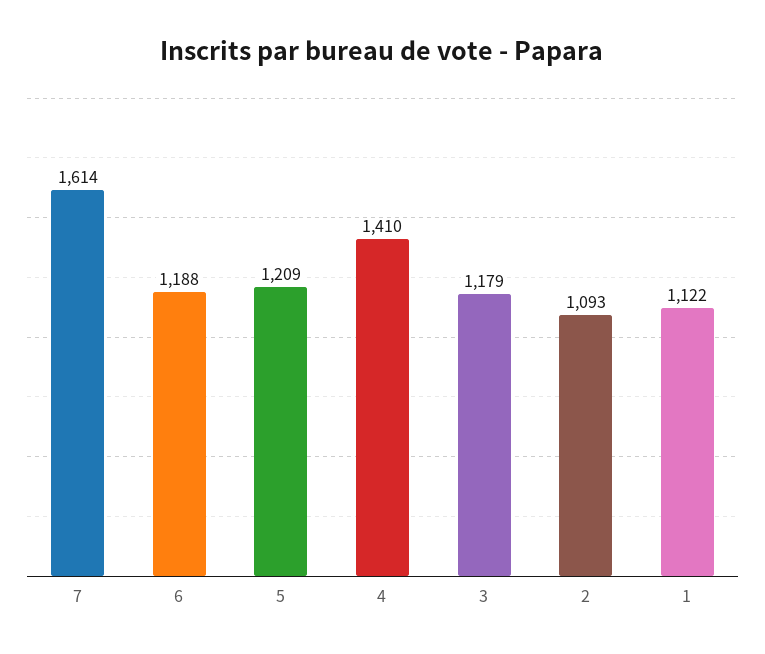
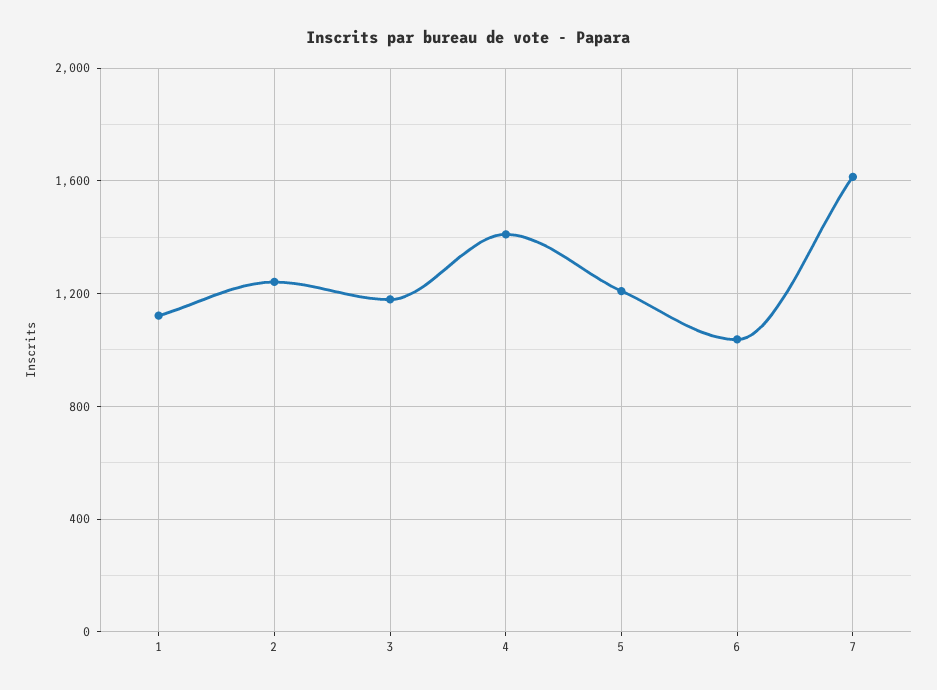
  {
    "7": 1614,
-   "6": 1188,
+   "6": 1050,
    "5": 1209,
    "4": 1410,
    "3": 1179,
-   "2": 1093,
+   "2": 1250,
    "1": 1122
  }

